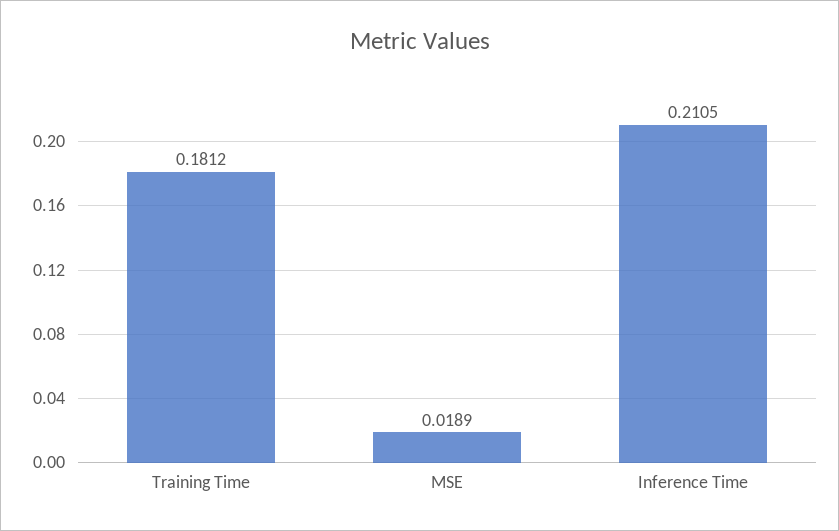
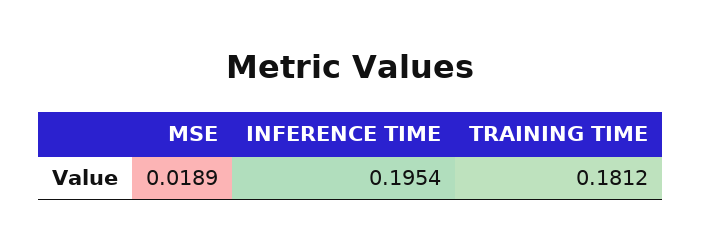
  {
    "Training Time": 0.1812,
    "MSE": 0.0189,
-   "Inference Time": 0.2105
+   "Inference Time": 0.1954
  }

